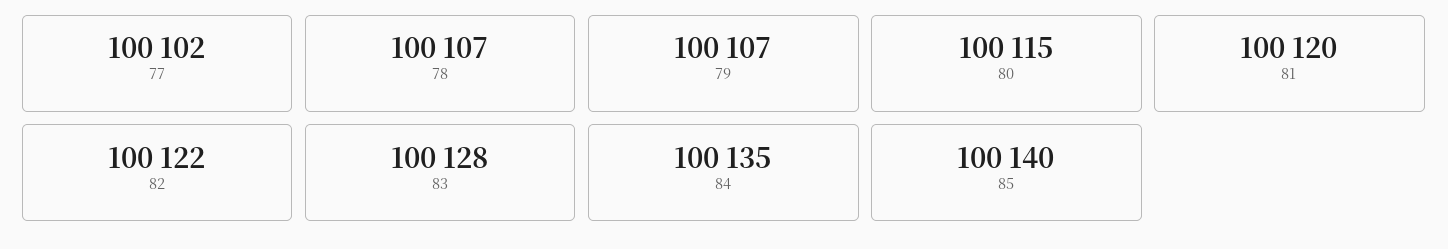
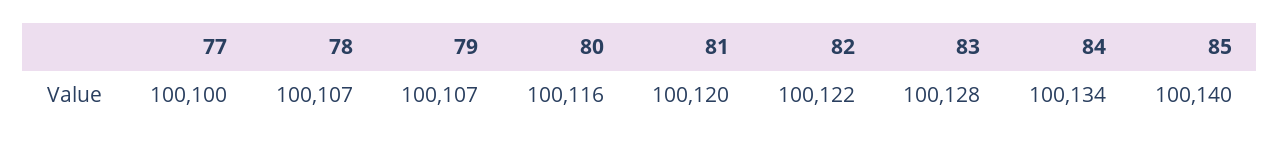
  {
-   "77": 100102,
+   "77": 100100,
    "78": 100107,
    "79": 100107,
-   "80": 100115,
+   "80": 100116,
    "81": 100120,
    "82": 100122,
    "83": 100128,
-   "84": 100135,
+   "84": 100134,
    "85": 100140
  }

